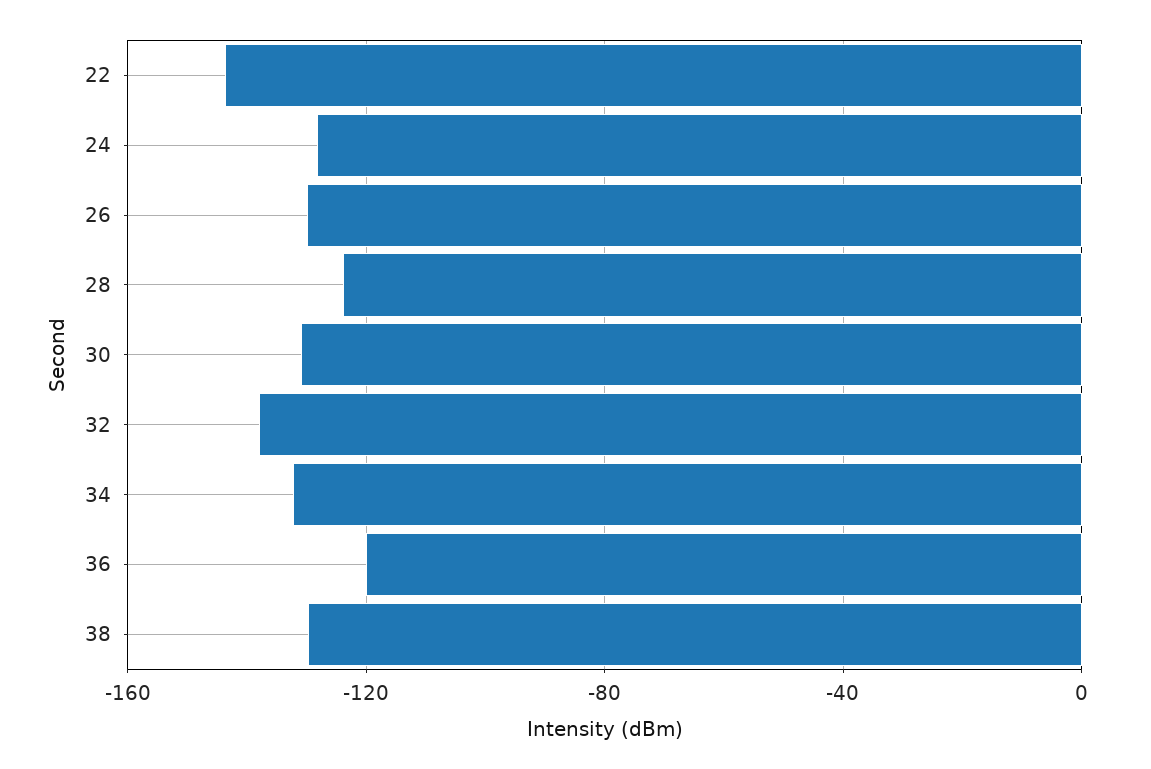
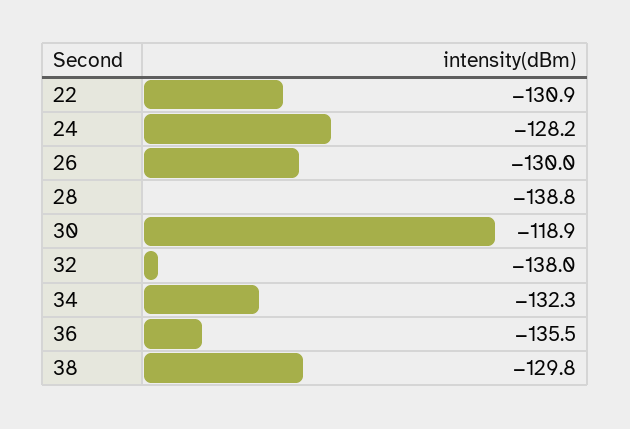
  {
-   "22": -145,
+   "22": -130.9,
    "24": -128.2,
    "26": -130,
-   "28": -125,
+   "28": -138.8,
-   "30": -130,
+   "30": -118.9,
    "32": -138,
    "34": -132.3,
-   "36": -120,
+   "36": -135.5,
    "38": -129.8
  }

